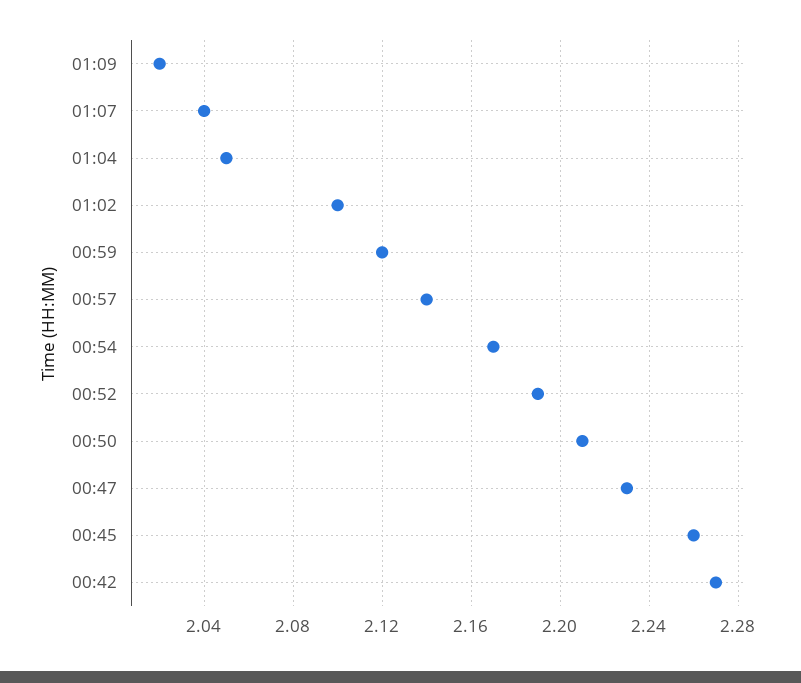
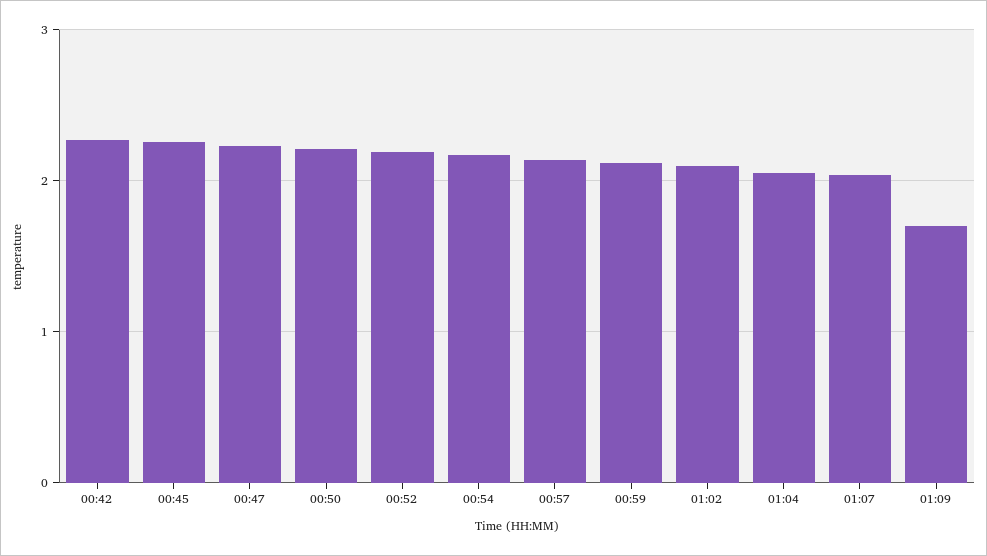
  {
-   "01:09": 2.02,
+   "01:09": 1.7,
    "01:07": 2.04,
    "01:04": 2.05,
    "01:02": 2.1,
    "00:59": 2.12,
    "00:57": 2.14,
    "00:54": 2.17,
    "00:52": 2.19,
    "00:50": 2.21,
    "00:47": 2.23,
    "00:45": 2.26,
    "00:42": 2.27
  }

